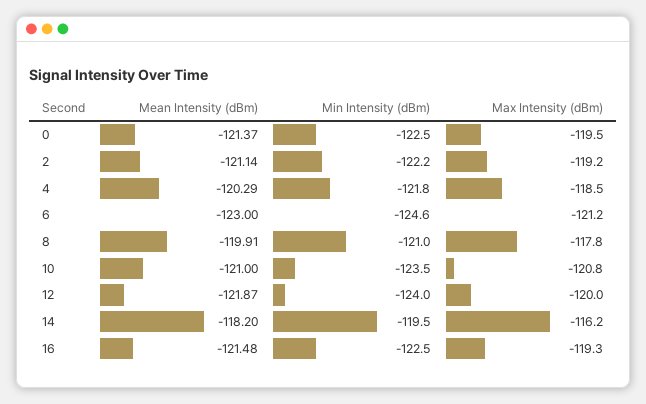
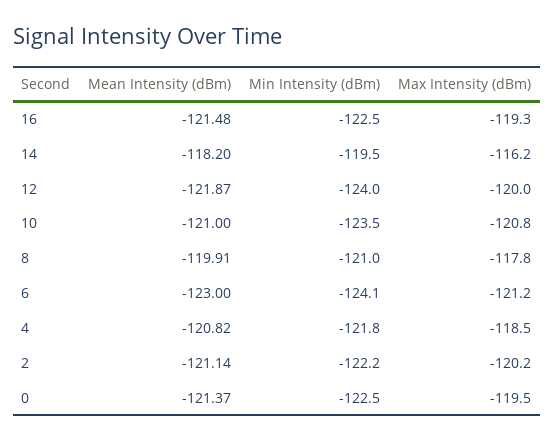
  {
    "Mean Intensity (dBm)": {
      "0": -121.37,
      "2": -121.14,
-     "4": -120.29,
+     "4": -120.82,
      "6": -123,
      "8": -119.91,
      "10": -121,
      "12": -121.87,
      "14": -118.2,
      "16": -121.48
    },
    "Min Intensity (dBm)": {
      "0": -122.5,
      "2": -122.2,
      "4": -121.8,
-     "6": -124.6,
+     "6": -124.1,
      "8": -121,
      "10": -123.5,
      "12": -124,
      "14": -119.5,
      "16": -122.5
    },
    "Max Intensity (dBm)": {
      "0": -119.5,
-     "2": -119.2,
+     "2": -120.2,
      "4": -118.5,
      "6": -121.2,
      "8": -117.8,
      "10": -120.8,
      "12": -120,
      "14": -116.2,
      "16": -119.3
    }
  }

